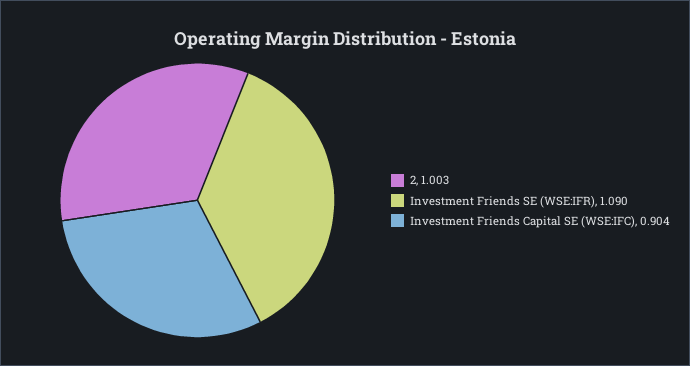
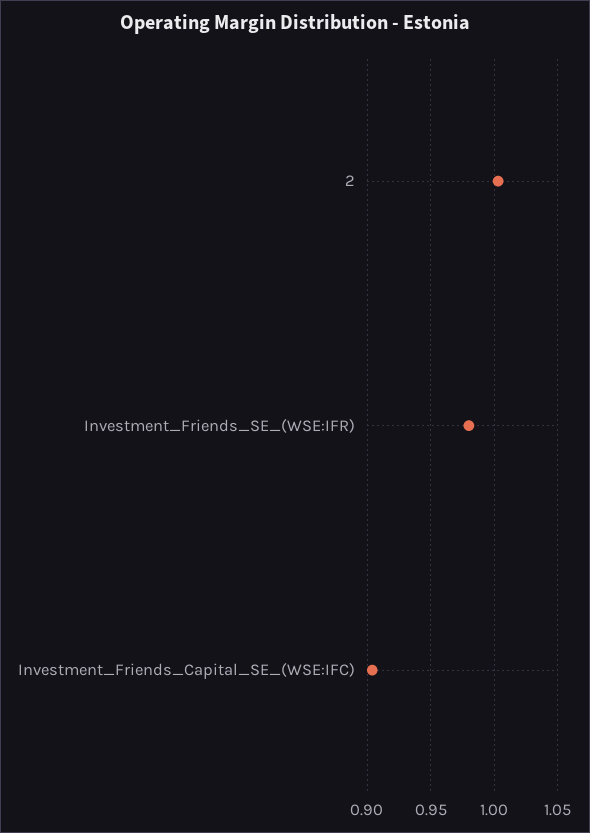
  {
    "2": 1.003,
-   "Investment Friends SE (WSE:IFR)": 1.09,
+   "Investment Friends SE (WSE:IFR)": 0.98,
    "Investment Friends Capital SE (WSE:IFC)": 0.904
  }

